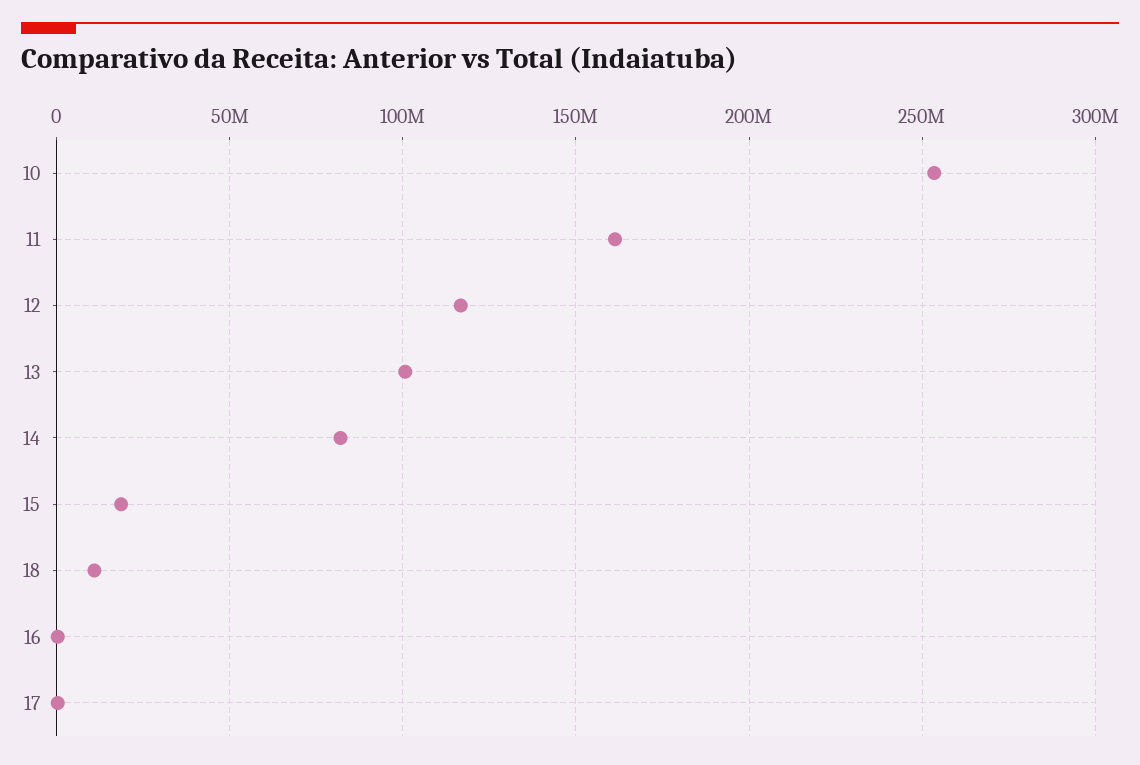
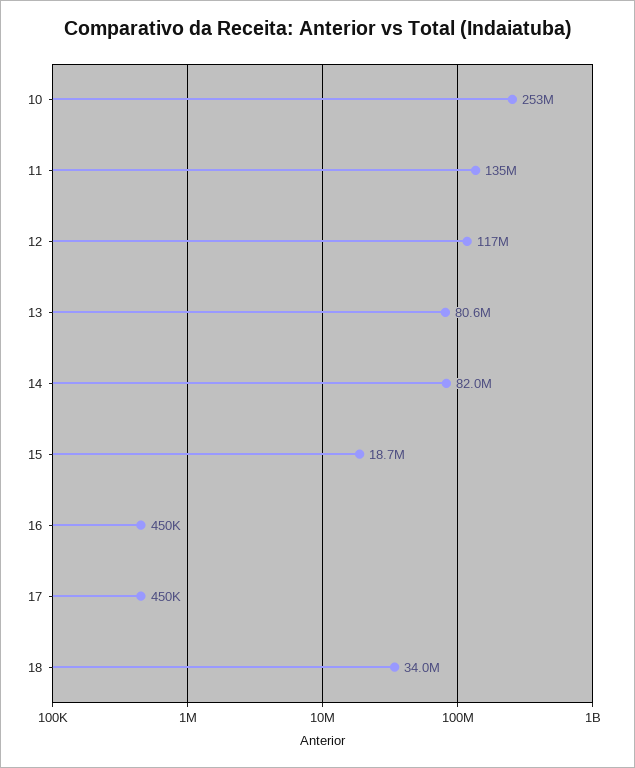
  {
    "10": 253000000,
-   "11": 160000000,
+   "11": 135000000,
    "12": 117000000,
-   "13": 100000000,
+   "13": 80600000,
    "14": 82000000,
    "15": 18700000,
-   "18": 10000000,
+   "18": 34000000,
    "16": 450000,
    "17": 450000
  }

